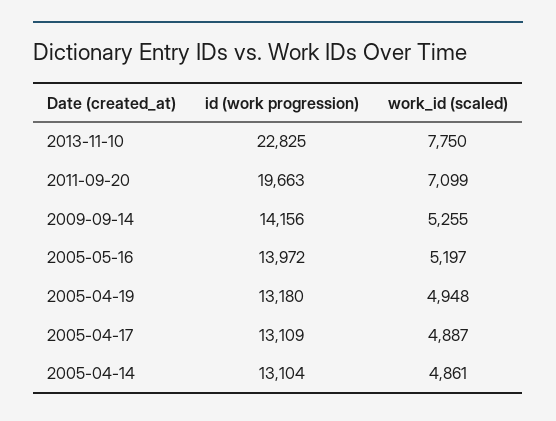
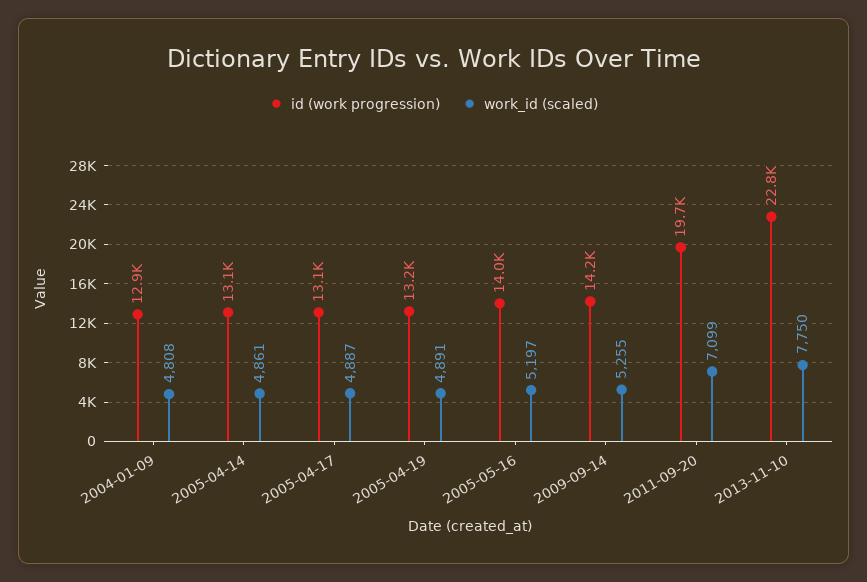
  {
    "id (work progression)": {
      "2013-11-10": 22825,
      "2011-09-20": 19663,
      "2009-09-14": 14156,
      "2005-05-16": 13972,
      "2005-04-19": 13180,
      "2005-04-17": 13109,
-     "2005-04-14": 13104
+     "2005-04-14": 13104,
+     "2004-01-09": 12900
    },
    "work_id (scaled)": {
      "2013-11-10": 7750,
      "2011-09-20": 7099,
      "2009-09-14": 5255,
      "2005-05-16": 5197,
-     "2005-04-19": 4948,
+     "2005-04-19": 4891,
      "2005-04-17": 4887,
-     "2005-04-14": 4861
+     "2005-04-14": 4861,
+     "2004-01-09": 4808
    }
  }

